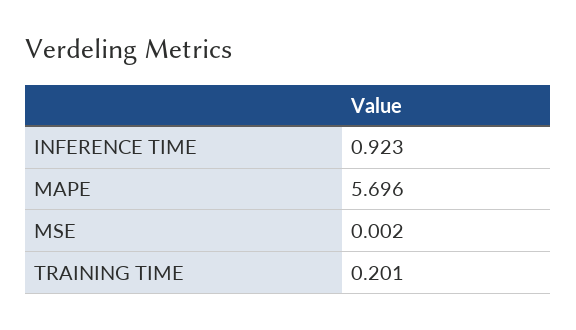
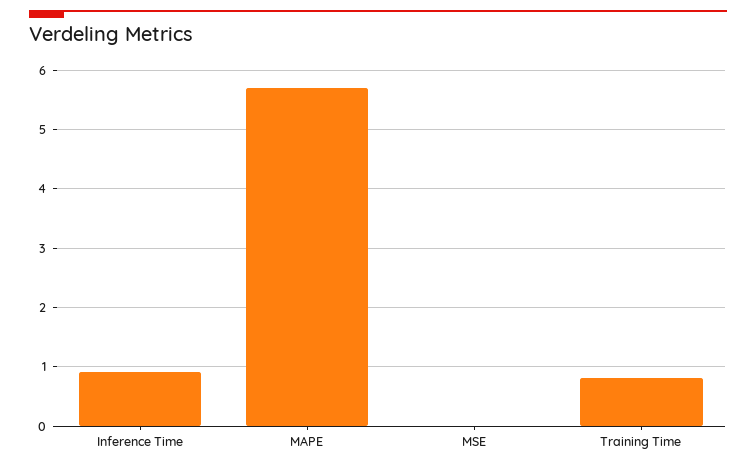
  {
    "INFERENCE TIME": 0.923,
    "MAPE": 5.696,
    "MSE": 0.002,
-   "TRAINING TIME": 0.201
+   "TRAINING TIME": 0.8
  }

